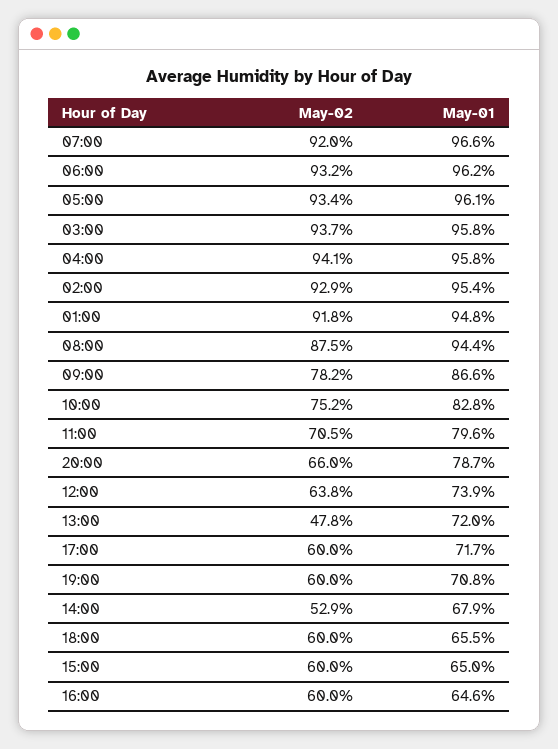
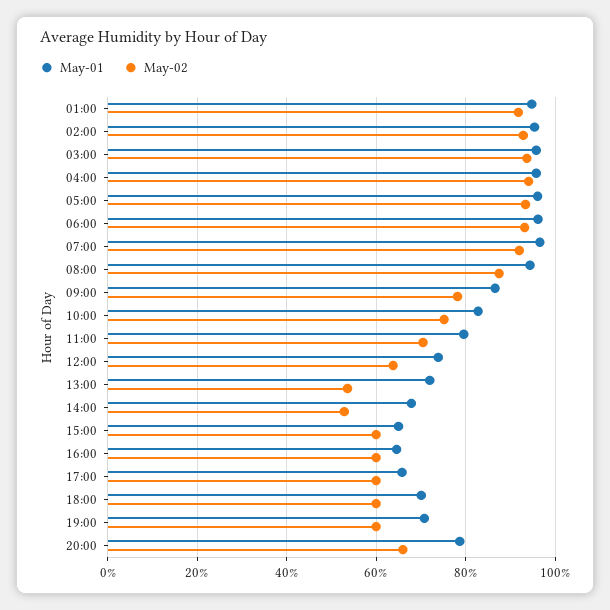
  {
    "May-02": {
      "07:00": 92,
      "06:00": 93.2,
      "05:00": 93.4,
      "03:00": 93.7,
      "04:00": 94.1,
      "02:00": 92.9,
      "01:00": 91.8,
      "08:00": 87.5,
      "09:00": 78.2,
      "10:00": 75.2,
      "11:00": 70.5,
      "20:00": 66,
      "12:00": 63.8,
-     "13:00": 47.8,
+     "13:00": 54,
      "17:00": 60,
      "19:00": 60,
      "14:00": 52.9,
      "18:00": 60,
      "15:00": 60,
      "16:00": 60
    },
    "May-01": {
      "07:00": 96.6,
      "06:00": 96.2,
      "05:00": 96.1,
      "03:00": 95.8,
      "04:00": 95.8,
      "02:00": 95.4,
      "01:00": 94.8,
      "08:00": 94.4,
      "09:00": 86.6,
      "10:00": 82.8,
      "11:00": 79.6,
      "20:00": 78.7,
      "12:00": 73.9,
      "13:00": 72,
-     "17:00": 71.7,
+     "17:00": 66,
      "19:00": 70.8,
      "14:00": 67.9,
-     "18:00": 65.5,
+     "18:00": 70,
      "15:00": 65,
      "16:00": 64.6
    }
  }

